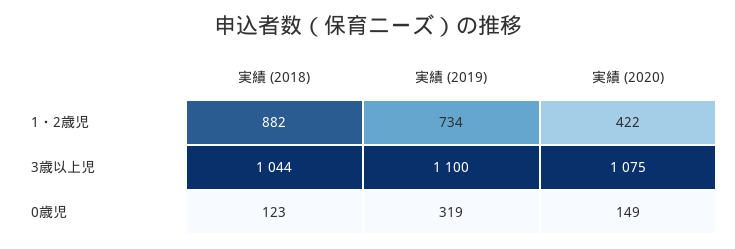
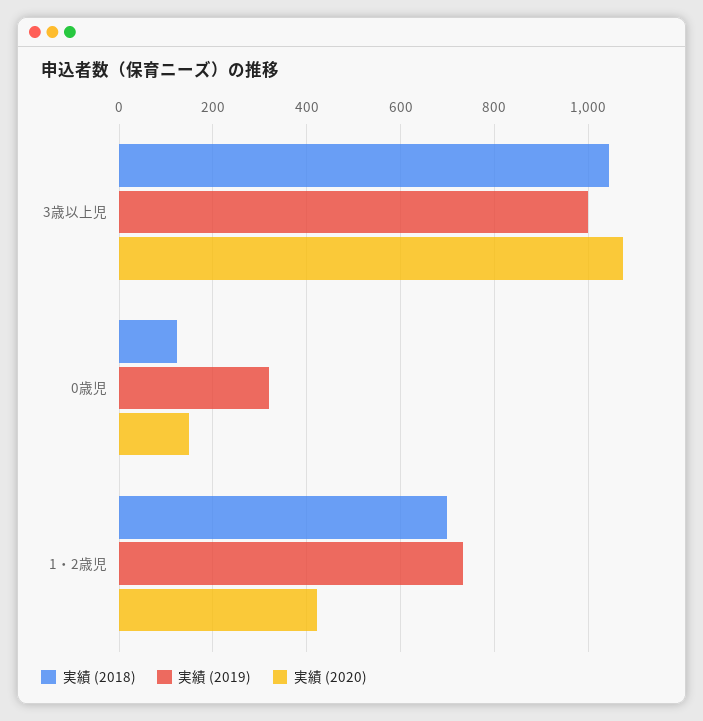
  {
    "実績 (2018)": {
-     "1・2歳児": 882,
+     "1・2歳児": 700,
      "3歳以上児": 1044,
      "0歳児": 123
    },
    "実績 (2019)": {
      "1・2歳児": 734,
-     "3歳以上児": 1100,
+     "3歳以上児": 1000,
      "0歳児": 319
    },
    "実績 (2020)": {
      "1・2歳児": 422,
      "3歳以上児": 1075,
      "0歳児": 149
    }
  }

